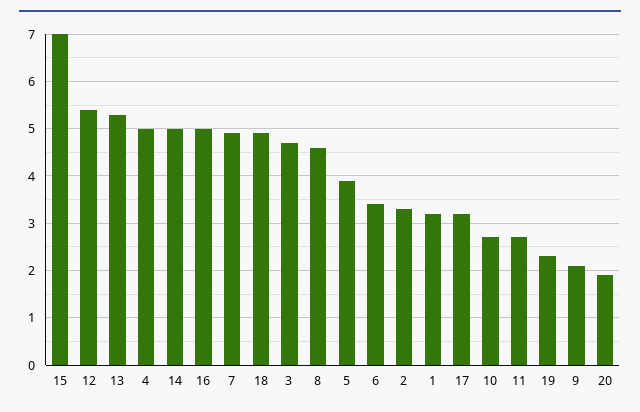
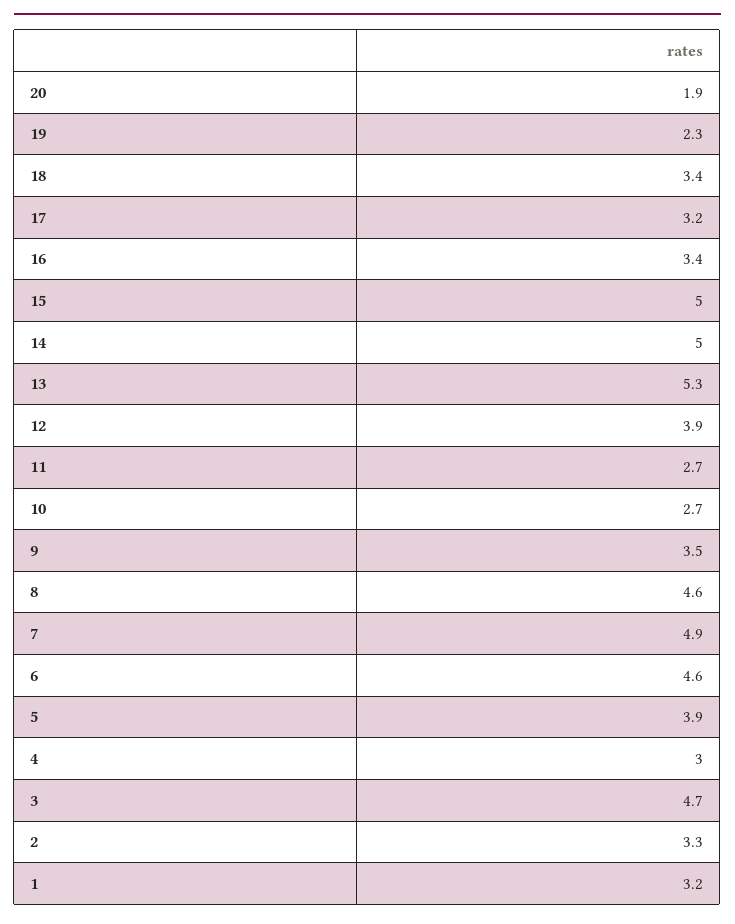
  {
-   "15": 7,
+   "15": 5,
-   "12": 5.5,
+   "12": 3.9,
    "13": 5.3,
-   "4": 5,
+   "4": 3,
    "14": 5,
-   "16": 5,
+   "16": 3.4,
    "7": 4.9,
-   "18": 5,
+   "18": 3.4,
    "3": 4.7,
    "8": 4.6,
    "5": 3.9,
-   "6": 3.5,
+   "6": 4.6,
    "2": 3.3,
    "1": 3.2,
    "17": 3.2,
    "10": 2.7,
    "11": 2.7,
    "19": 2.3,
-   "9": 2,
+   "9": 3.5,
    "20": 1.9
  }

